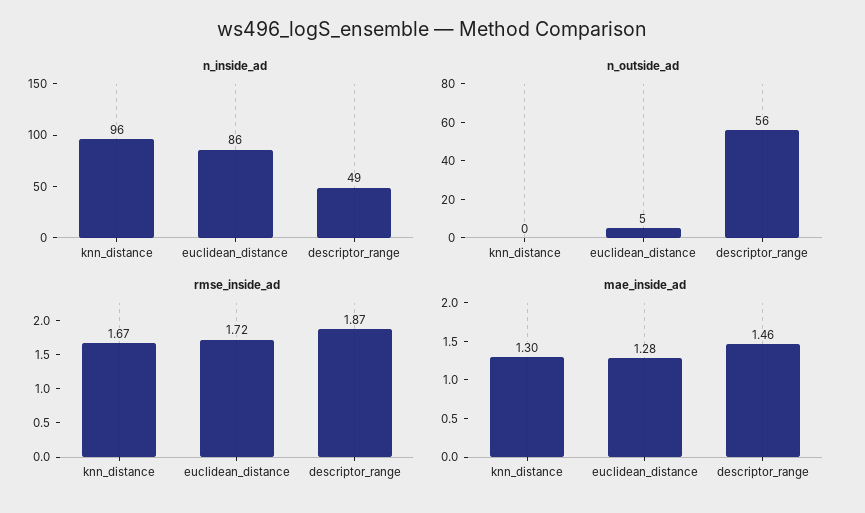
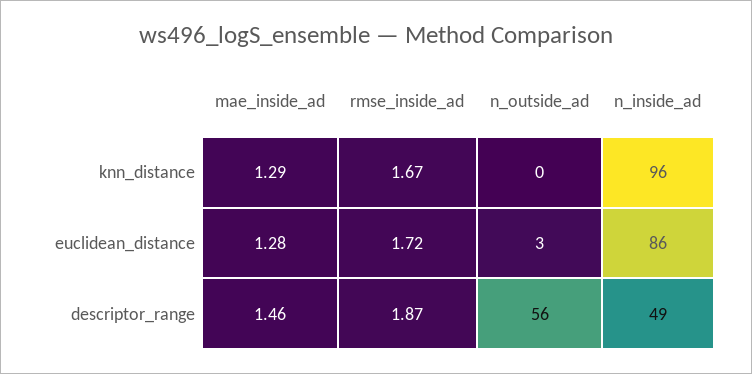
  {
    "n_inside_ad": {
      "knn_distance": 96,
      "euclidean_distance": 86,
      "descriptor_range": 49
    },
    "n_outside_ad": {
      "knn_distance": 0,
-     "euclidean_distance": 5,
+     "euclidean_distance": 3,
      "descriptor_range": 56
    },
    "rmse_inside_ad": {
      "knn_distance": 1.67,
      "euclidean_distance": 1.72,
      "descriptor_range": 1.87
    },
    "mae_inside_ad": {
-     "knn_distance": 1.3,
+     "knn_distance": 1.29,
      "euclidean_distance": 1.28,
      "descriptor_range": 1.46
    }
  }

